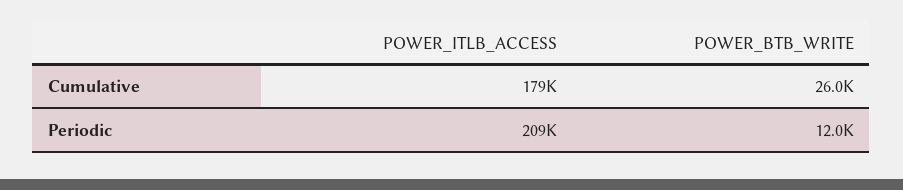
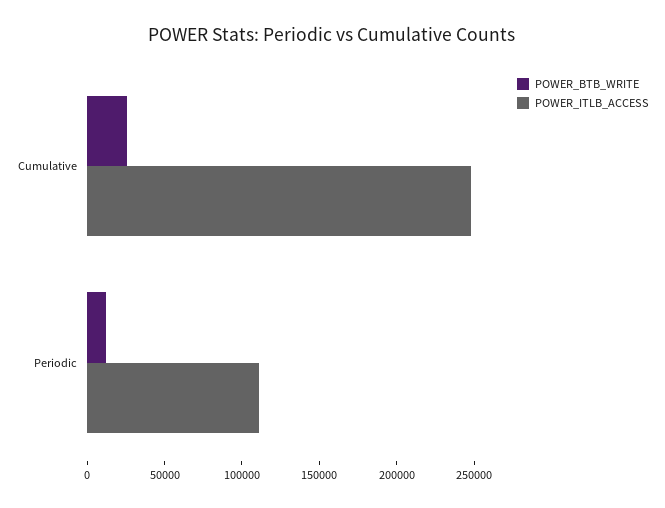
  {
    "POWER_ITLB_ACCESS": {
-     "Cumulative": 179000,
+     "Cumulative": 250000,
-     "Periodic": 209000
+     "Periodic": 110000
    },
    "POWER_BTB_WRITE": {
      "Cumulative": 26000,
      "Periodic": 12000
    }
  }

